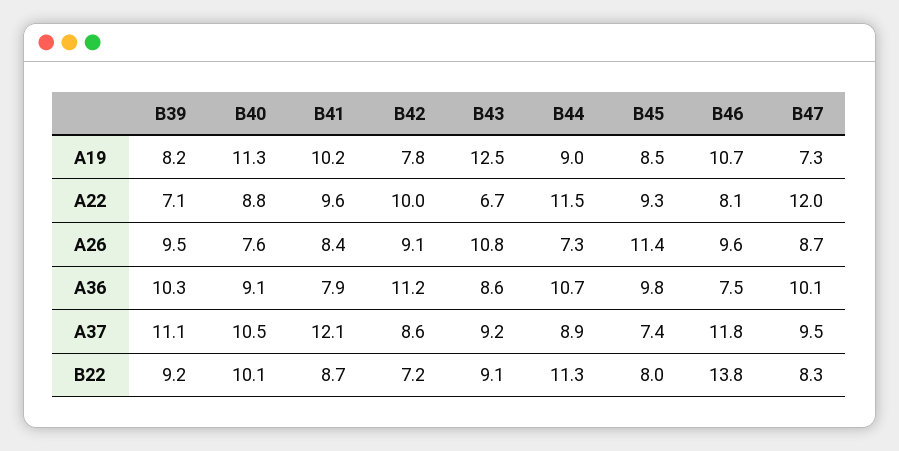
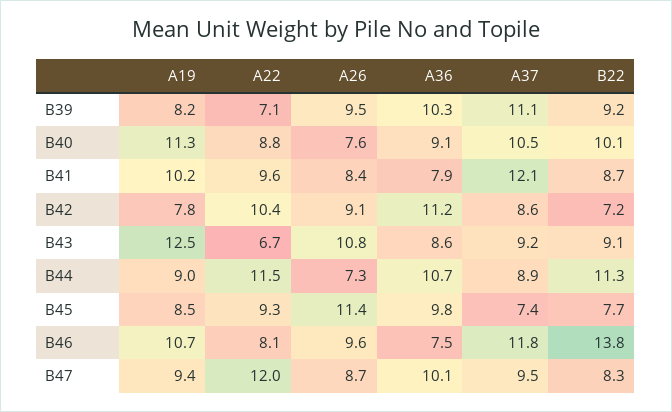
  {
    "B39": {
      "A19": 8.2,
      "A22": 7.1,
      "A26": 9.5,
      "A36": 10.3,
      "A37": 11.1,
      "B22": 9.2
    },
    "B40": {
      "A19": 11.3,
      "A22": 8.8,
      "A26": 7.6,
      "A36": 9.1,
      "A37": 10.5,
      "B22": 10.1
    },
    "B41": {
      "A19": 10.2,
      "A22": 9.6,
      "A26": 8.4,
      "A36": 7.9,
      "A37": 12.1,
      "B22": 8.7
    },
    "B42": {
      "A19": 7.8,
-     "A22": 10,
+     "A22": 10.4,
      "A26": 9.1,
      "A36": 11.2,
      "A37": 8.6,
      "B22": 7.2
    },
    "B43": {
      "A19": 12.5,
      "A22": 6.7,
      "A26": 10.8,
      "A36": 8.6,
      "A37": 9.2,
      "B22": 9.1
    },
    "B44": {
      "A19": 9,
      "A22": 11.5,
      "A26": 7.3,
      "A36": 10.7,
      "A37": 8.9,
      "B22": 11.3
    },
    "B45": {
      "A19": 8.5,
      "A22": 9.3,
      "A26": 11.4,
      "A36": 9.8,
      "A37": 7.4,
-     "B22": 8
+     "B22": 7.7
    },
    "B46": {
      "A19": 10.7,
      "A22": 8.1,
      "A26": 9.6,
      "A36": 7.5,
      "A37": 11.8,
      "B22": 13.8
    },
    "B47": {
-     "A19": 7.3,
+     "A19": 9.4,
      "A22": 12,
      "A26": 8.7,
      "A36": 10.1,
      "A37": 9.5,
      "B22": 8.3
    }
  }

